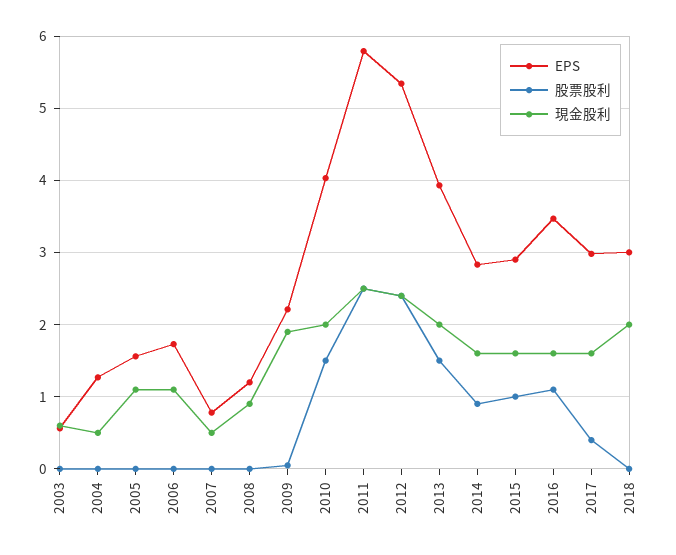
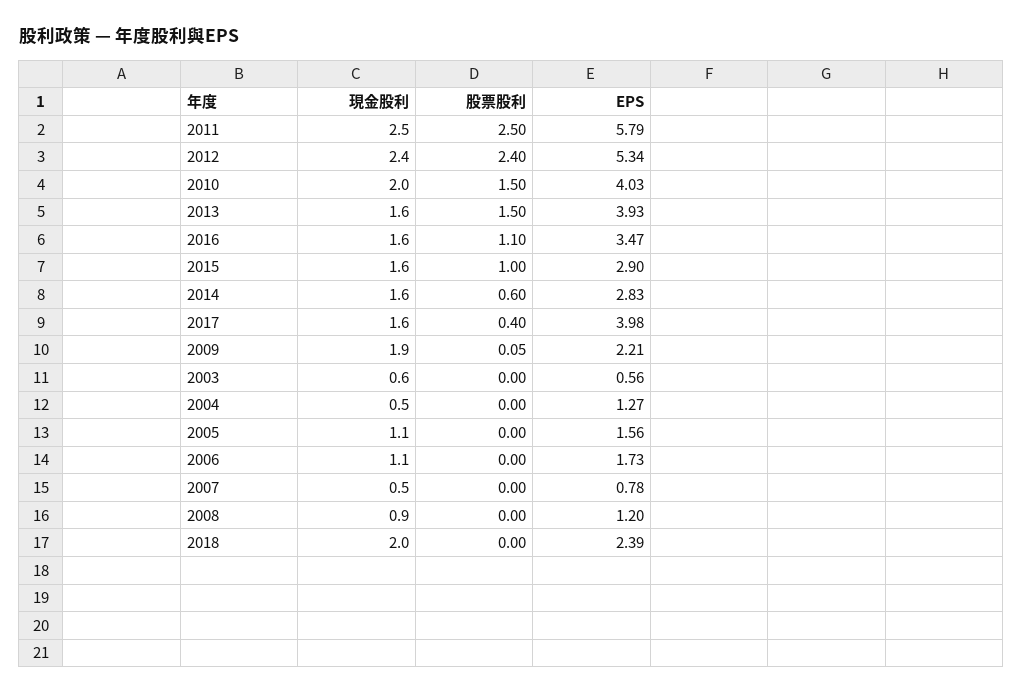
  {
    "EPS": {
      "2003": 0.56,
      "2004": 1.27,
      "2005": 1.56,
      "2006": 1.73,
      "2007": 0.78,
      "2008": 1.2,
      "2009": 2.21,
      "2010": 4.03,
      "2011": 5.79,
      "2012": 5.34,
      "2013": 3.93,
      "2014": 2.83,
      "2015": 2.9,
      "2016": 3.47,
-     "2017": 3,
+     "2017": 3.98,
-     "2018": 3
+     "2018": 2.39
    },
    "股票股利": {
      "2003": 0,
      "2004": 0,
      "2005": 0,
      "2006": 0,
      "2007": 0,
      "2008": 0,
      "2009": 0.05,
      "2010": 1.5,
      "2011": 2.5,
      "2012": 2.4,
      "2013": 1.5,
-     "2014": 0.9,
+     "2014": 0.6,
      "2015": 1,
      "2016": 1.1,
      "2017": 0.4,
      "2018": 0
    },
    "現金股利": {
      "2003": 0.6,
      "2004": 0.5,
      "2005": 1.1,
      "2006": 1.1,
      "2007": 0.5,
      "2008": 0.9,
      "2009": 1.9,
      "2010": 2,
      "2011": 2.5,
      "2012": 2.4,
-     "2013": 2,
+     "2013": 1.6,
      "2014": 1.6,
      "2015": 1.6,
      "2016": 1.6,
      "2017": 1.6,
      "2018": 2
    }
  }

